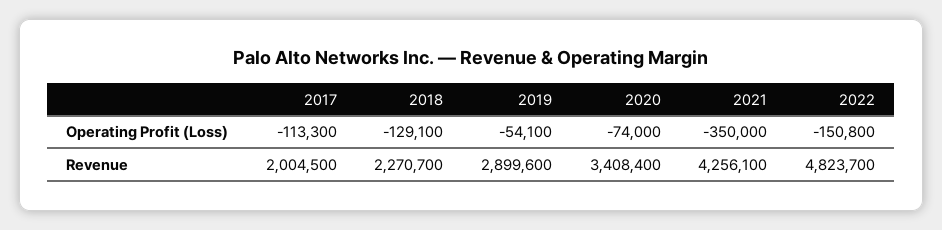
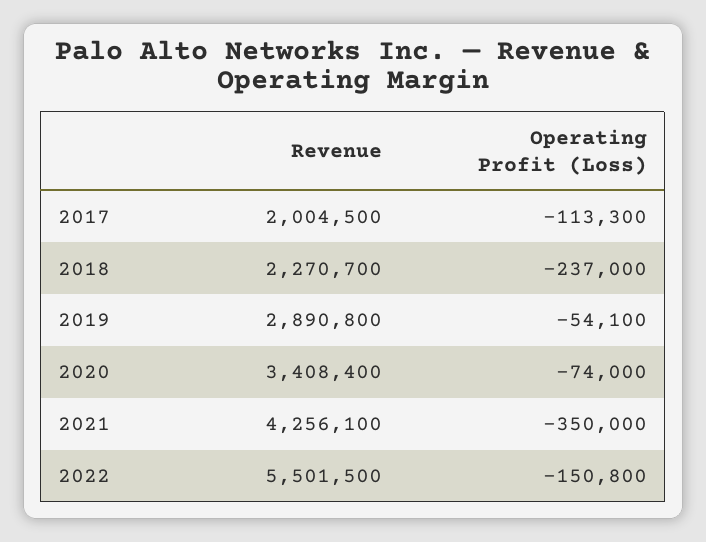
  {
    "2017": {
      "Operating Profit (Loss)": -113300,
      "Revenue": 2004500
    },
    "2018": {
-     "Operating Profit (Loss)": -129100,
+     "Operating Profit (Loss)": -237000,
      "Revenue": 2270700
    },
    "2019": {
      "Operating Profit (Loss)": -54100,
-     "Revenue": 2899600
+     "Revenue": 2890800
    },
    "2020": {
      "Operating Profit (Loss)": -74000,
      "Revenue": 3408400
    },
    "2021": {
      "Operating Profit (Loss)": -350000,
      "Revenue": 4256100
    },
    "2022": {
      "Operating Profit (Loss)": -150800,
-     "Revenue": 4823700
+     "Revenue": 5501500
    }
  }

